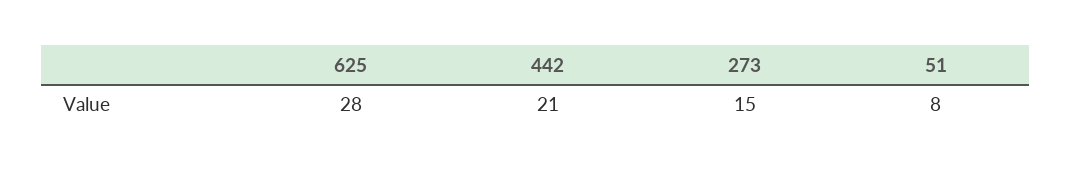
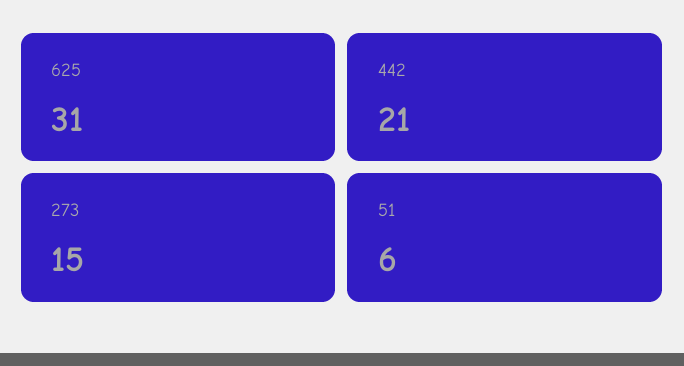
  {
-   "625": 28,
+   "625": 31,
    "442": 21,
    "273": 15,
-   "51": 8
+   "51": 6
  }

